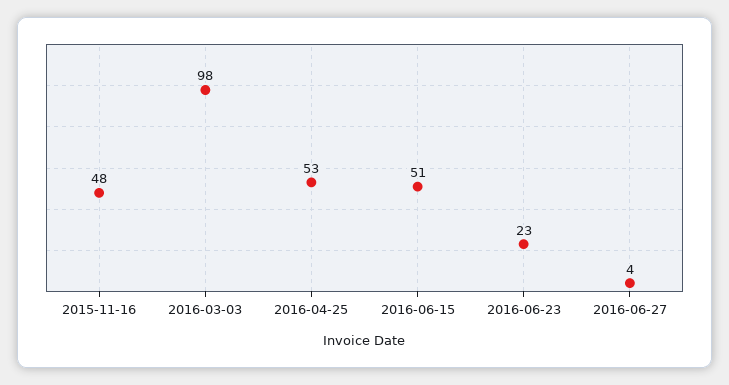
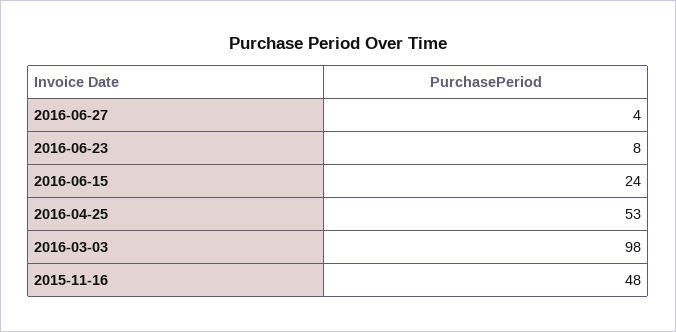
  {
    "2015-11-16": 48,
    "2016-03-03": 98,
    "2016-04-25": 53,
-   "2016-06-15": 51,
+   "2016-06-15": 24,
-   "2016-06-23": 23,
+   "2016-06-23": 8,
    "2016-06-27": 4
  }

